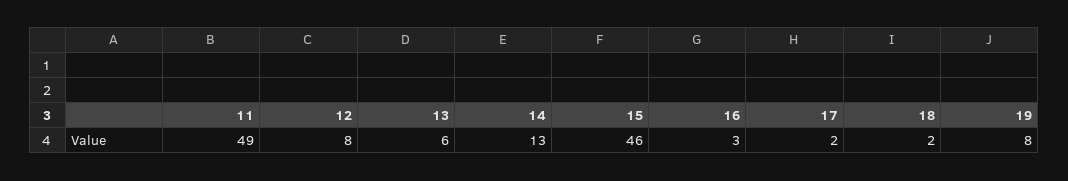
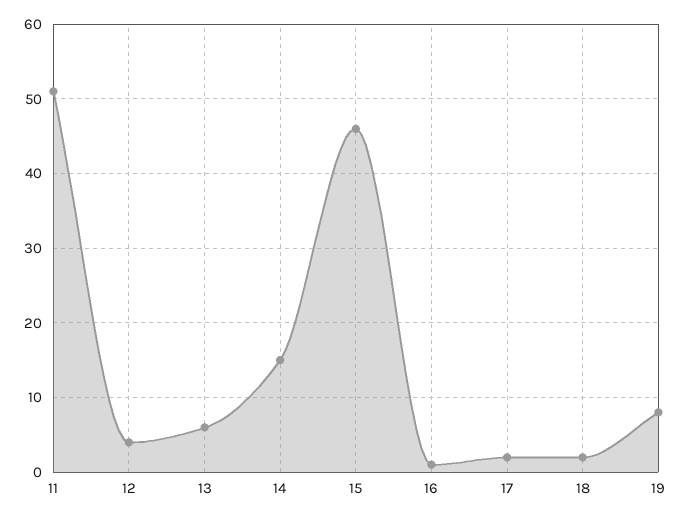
  {
-   "11": 49,
+   "11": 51,
-   "12": 8,
+   "12": 4,
    "13": 6,
-   "14": 13,
+   "14": 15,
    "15": 46,
-   "16": 3,
+   "16": 1,
    "17": 2,
    "18": 2,
    "19": 8
  }

